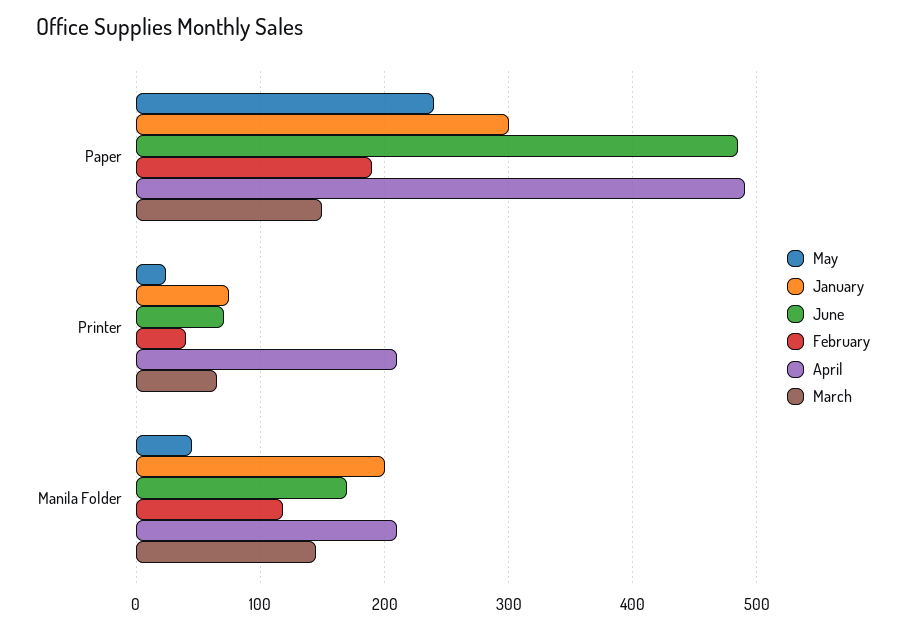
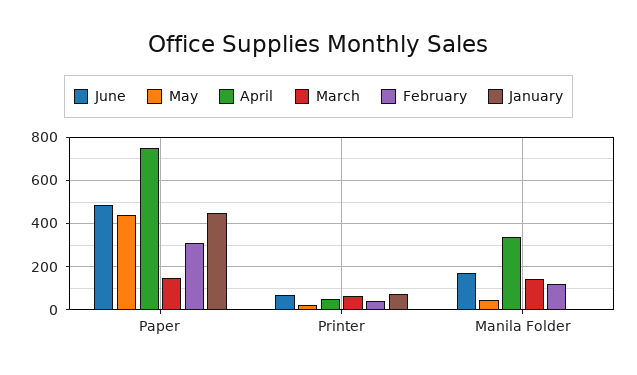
  {
    "May": {
-     "Paper": 240,
+     "Paper": 450,
      "Printer": 20,
      "Manila Folder": 50
    },
    "January": {
-     "Paper": 300,
+     "Paper": 450,
      "Printer": 80,
-     "Manila Folder": 200
+     "Manila Folder": 0
    },
    "June": {
      "Paper": 490,
      "Printer": 70,
      "Manila Folder": 170
    },
    "February": {
-     "Paper": 190,
+     "Paper": 300,
      "Printer": 40,
      "Manila Folder": 120
    },
    "April": {
-     "Paper": 490,
+     "Paper": 750,
-     "Printer": 210,
+     "Printer": 50,
-     "Manila Folder": 210
+     "Manila Folder": 350
    },
    "March": {
      "Paper": 150,
      "Printer": 70,
      "Manila Folder": 150
    }
  }

